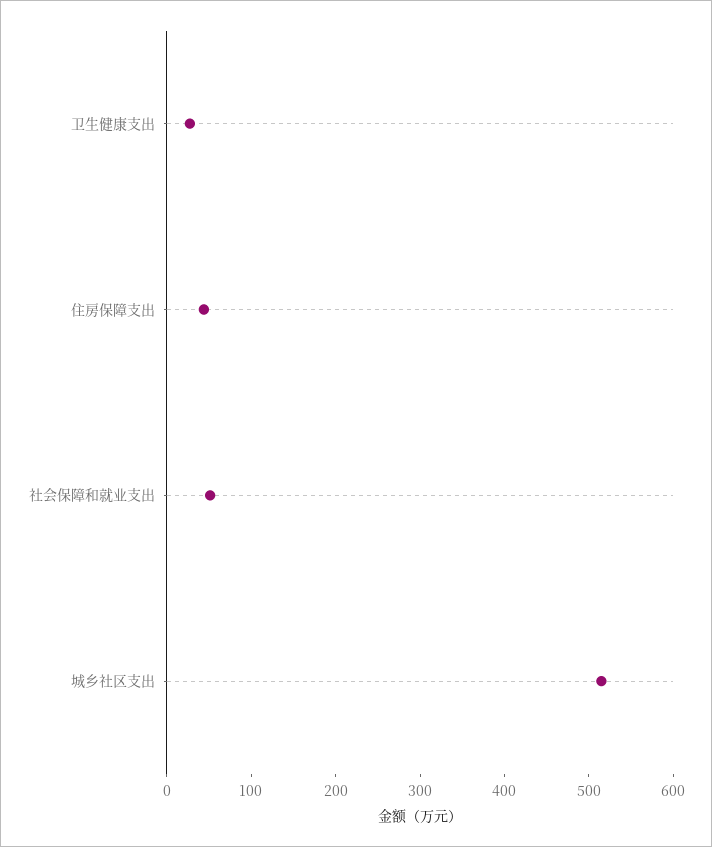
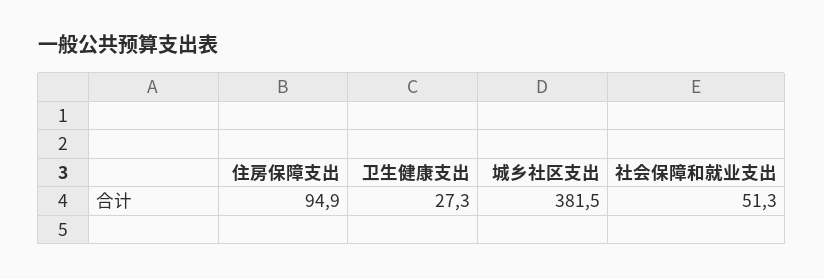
  {
    "卫生健康支出": 27.3,
-   "住房保障支出": 40,
+   "住房保障支出": 94.9,
    "社会保障和就业支出": 51.3,
-   "城乡社区支出": 520
+   "城乡社区支出": 381.5
  }

